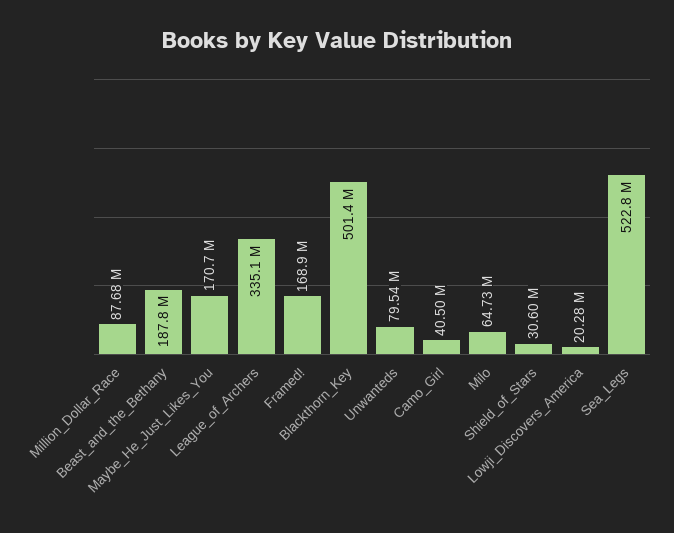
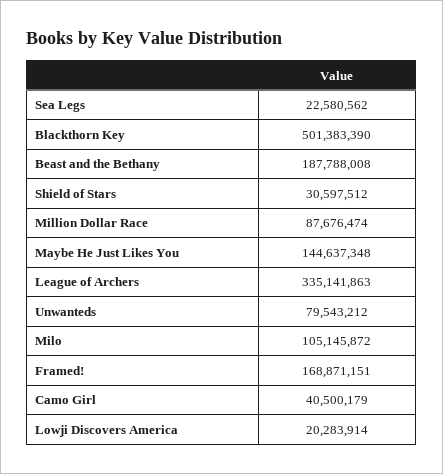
  {
    "Million_Dollar_Race": 87676474,
    "Beast_and_the_Bethany": 187788008,
-   "Maybe_He_Just_Likes_You": 170700000,
+   "Maybe_He_Just_Likes_You": 144637348,
    "League_of_Archers": 335141863,
    "Framed!": 168871151,
    "Blackthorn_Key": 501383390,
    "Unwanteds": 79543212,
    "Camo_Girl": 40500179,
-   "Milo": 64730000,
+   "Milo": 105145872,
    "Shield_of_Stars": 30597512,
    "Lowji_Discovers_America": 20283914,
-   "Sea_Legs": 522800000
+   "Sea_Legs": 22580562
  }

